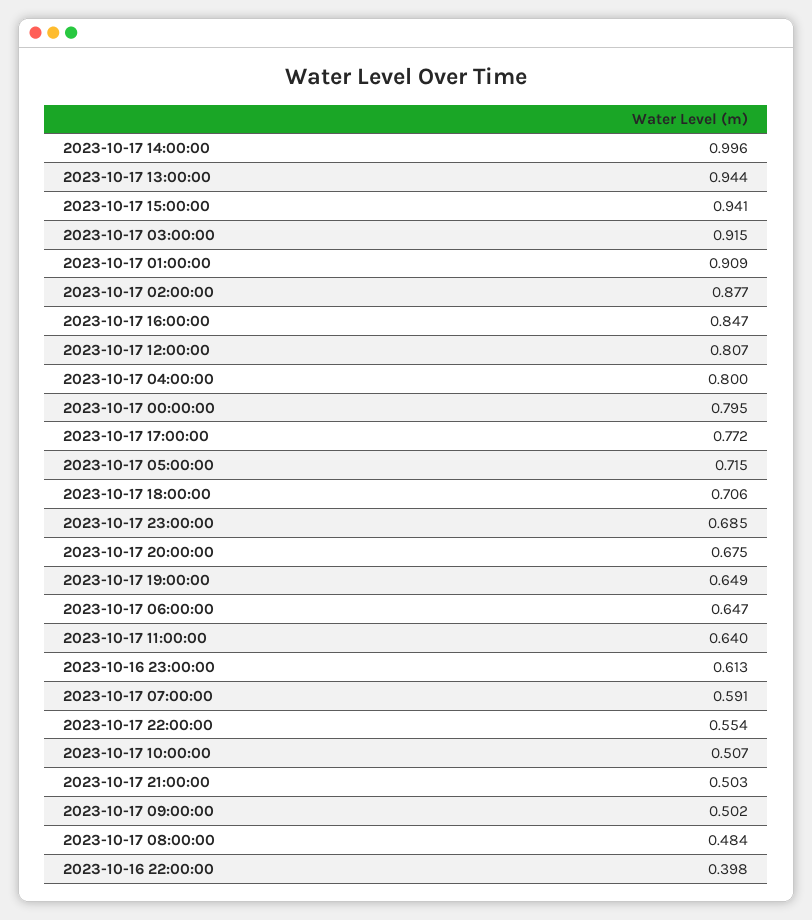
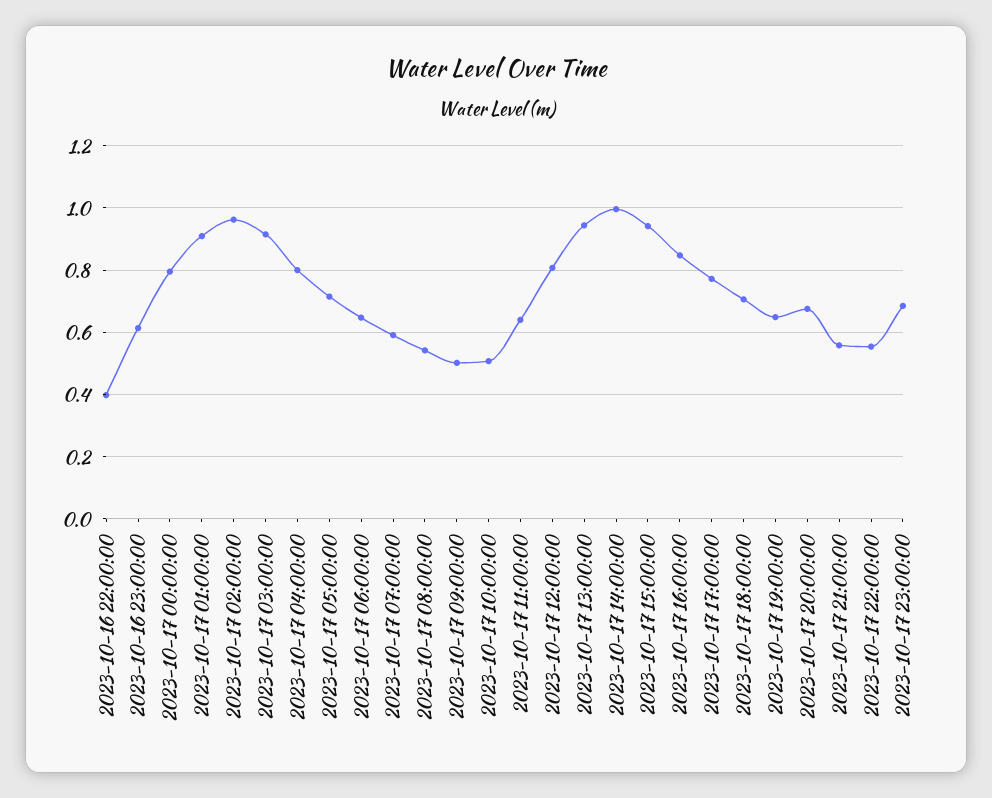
  {
    "2023-10-17 14:00:00": 0.996,
    "2023-10-17 13:00:00": 0.944,
    "2023-10-17 15:00:00": 0.941,
    "2023-10-17 03:00:00": 0.915,
    "2023-10-17 01:00:00": 0.909,
-   "2023-10-17 02:00:00": 0.877,
+   "2023-10-17 02:00:00": 0.96,
    "2023-10-17 16:00:00": 0.847,
    "2023-10-17 12:00:00": 0.807,
    "2023-10-17 04:00:00": 0.8,
    "2023-10-17 00:00:00": 0.795,
    "2023-10-17 17:00:00": 0.772,
    "2023-10-17 05:00:00": 0.715,
    "2023-10-17 18:00:00": 0.706,
    "2023-10-17 23:00:00": 0.685,
    "2023-10-17 20:00:00": 0.675,
    "2023-10-17 19:00:00": 0.649,
    "2023-10-17 06:00:00": 0.647,
    "2023-10-17 11:00:00": 0.64,
    "2023-10-16 23:00:00": 0.613,
    "2023-10-17 07:00:00": 0.591,
    "2023-10-17 22:00:00": 0.554,
    "2023-10-17 10:00:00": 0.507,
-   "2023-10-17 21:00:00": 0.503,
+   "2023-10-17 21:00:00": 0.56,
    "2023-10-17 09:00:00": 0.502,
-   "2023-10-17 08:00:00": 0.484,
+   "2023-10-17 08:00:00": 0.54,
    "2023-10-16 22:00:00": 0.398
  }

